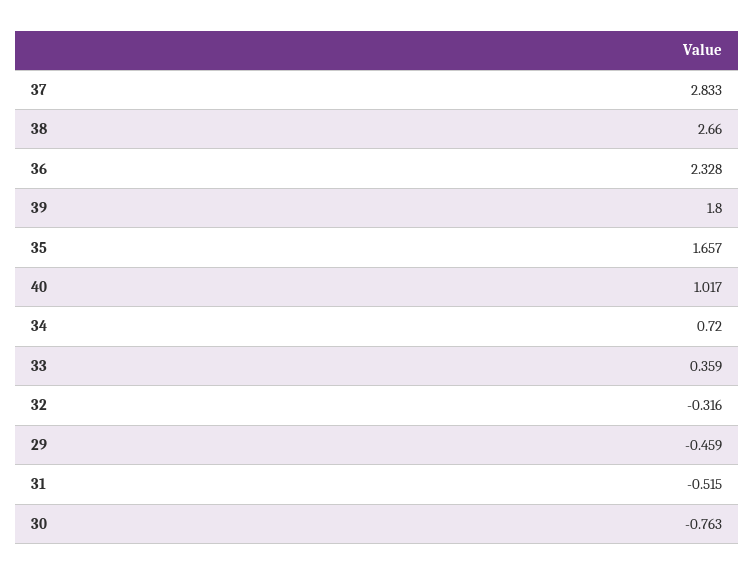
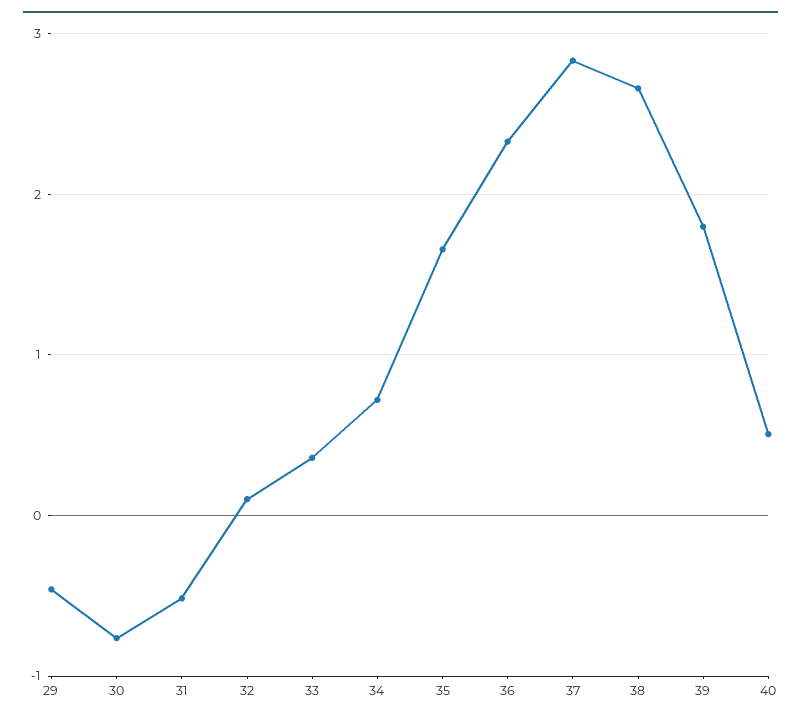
  {
    "37": 2.833,
    "38": 2.66,
    "36": 2.328,
    "39": 1.8,
    "35": 1.657,
-   "40": 1.017,
+   "40": 0.5,
    "34": 0.72,
    "33": 0.359,
-   "32": -0.316,
+   "32": 0.1,
    "29": -0.459,
    "31": -0.515,
    "30": -0.763
  }

